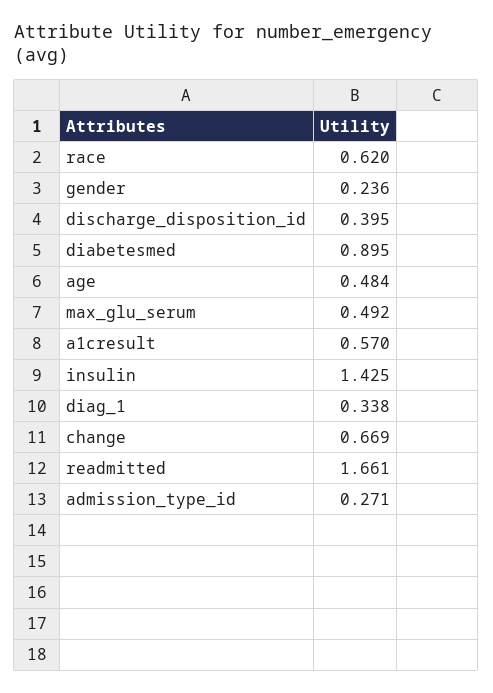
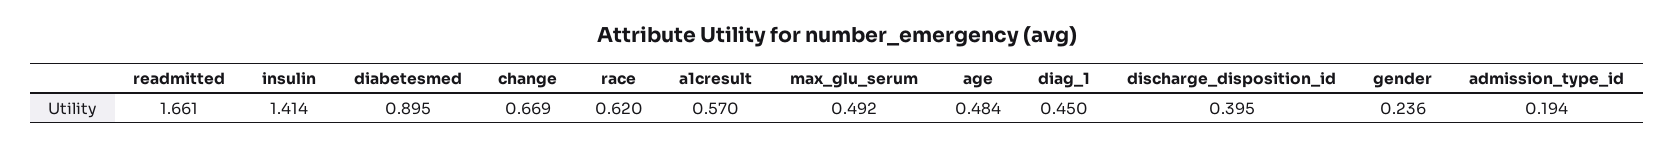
  {
    "race": 0.62,
    "gender": 0.236,
    "discharge_disposition_id": 0.395,
    "diabetesmed": 0.895,
    "age": 0.484,
    "max_glu_serum": 0.492,
    "a1cresult": 0.57,
-   "insulin": 1.425,
+   "insulin": 1.414,
-   "diag_1": 0.338,
+   "diag_1": 0.45,
    "change": 0.669,
    "readmitted": 1.661,
-   "admission_type_id": 0.271
+   "admission_type_id": 0.194
  }

